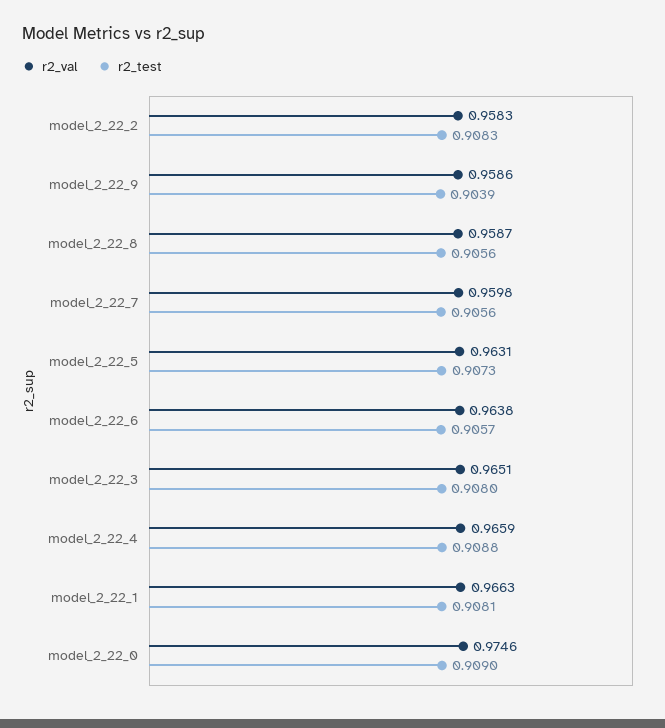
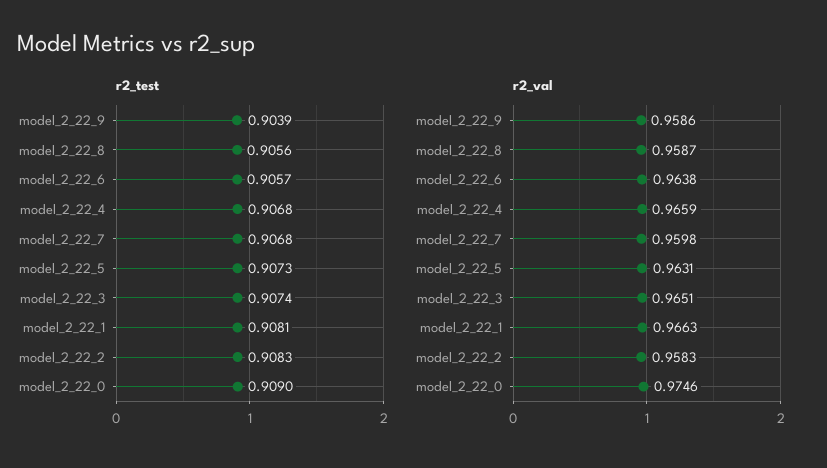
  {
    "r2_val": {
      "model_2_22_2": 0.9583,
      "model_2_22_9": 0.9586,
      "model_2_22_8": 0.9587,
      "model_2_22_7": 0.9598,
      "model_2_22_5": 0.9631,
      "model_2_22_6": 0.9638,
      "model_2_22_3": 0.9651,
      "model_2_22_4": 0.9659,
      "model_2_22_1": 0.9663,
      "model_2_22_0": 0.9746
    },
    "r2_test": {
      "model_2_22_2": 0.9083,
      "model_2_22_9": 0.9039,
      "model_2_22_8": 0.9056,
-     "model_2_22_7": 0.9056,
+     "model_2_22_7": 0.9068,
      "model_2_22_5": 0.9073,
      "model_2_22_6": 0.9057,
-     "model_2_22_3": 0.908,
+     "model_2_22_3": 0.9074,
-     "model_2_22_4": 0.9088,
+     "model_2_22_4": 0.9068,
      "model_2_22_1": 0.9081,
      "model_2_22_0": 0.909
    }
  }

